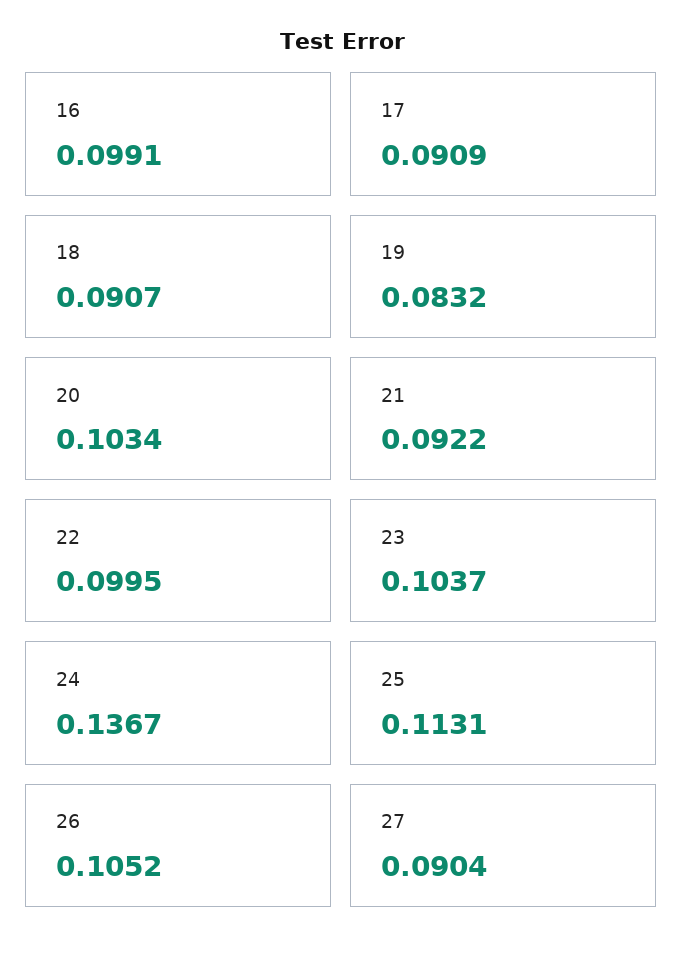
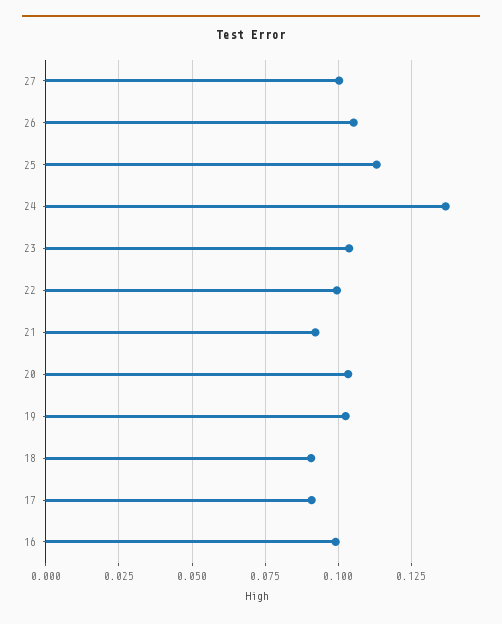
  {
    "16": 0.0991,
    "17": 0.0909,
    "18": 0.0907,
-   "19": 0.0832,
+   "19": 0.1025,
    "20": 0.1034,
    "21": 0.0922,
    "22": 0.0995,
    "23": 0.1037,
    "24": 0.1367,
    "25": 0.1131,
    "26": 0.1052,
-   "27": 0.0904
+   "27": 0.1
  }

